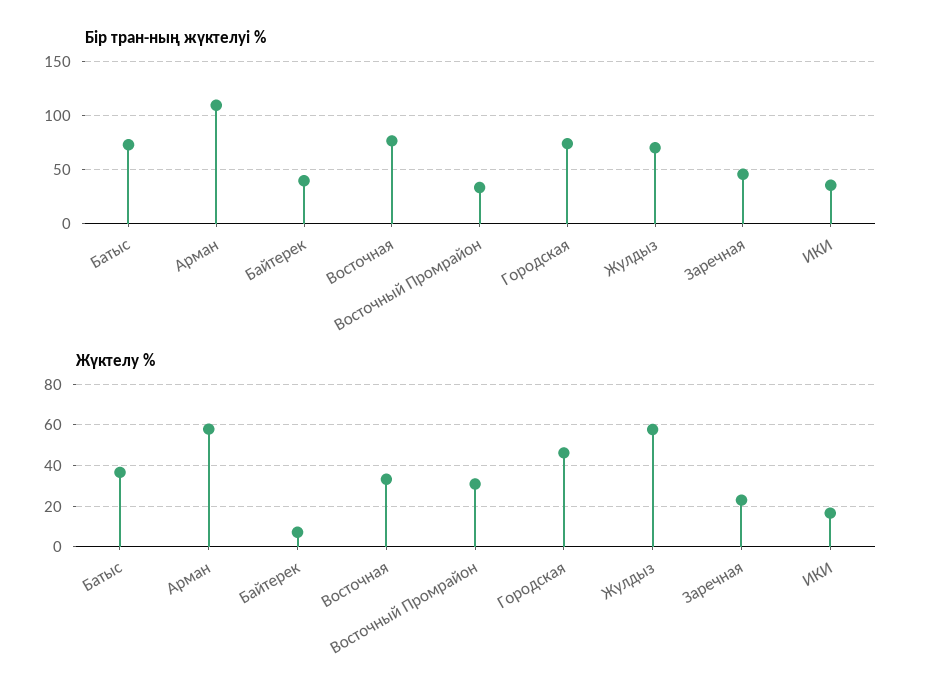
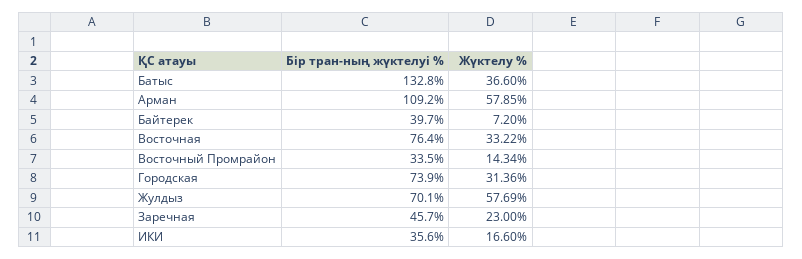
  {
    "Бір тран-ның жүктелуі %": {
-     "Батыс": 70,
+     "Батыс": 132.8,
      "Арман": 109.2,
      "Байтерек": 39.7,
      "Восточная": 76.4,
      "Восточный Промрайон": 33.5,
      "Городская": 73.9,
      "Жулдыз": 70.1,
      "Заречная": 45.7,
      "ИКИ": 35.6
    },
    "Жүктелу %": {
      "Батыс": 36.6,
      "Арман": 57.85,
      "Байтерек": 7.2,
      "Восточная": 33.22,
-     "Восточный Промрайон": 30,
+     "Восточный Промрайон": 14.34,
-     "Городская": 45,
+     "Городская": 31.36,
      "Жулдыз": 57.69,
      "Заречная": 23,
      "ИКИ": 16.6
    }
  }

